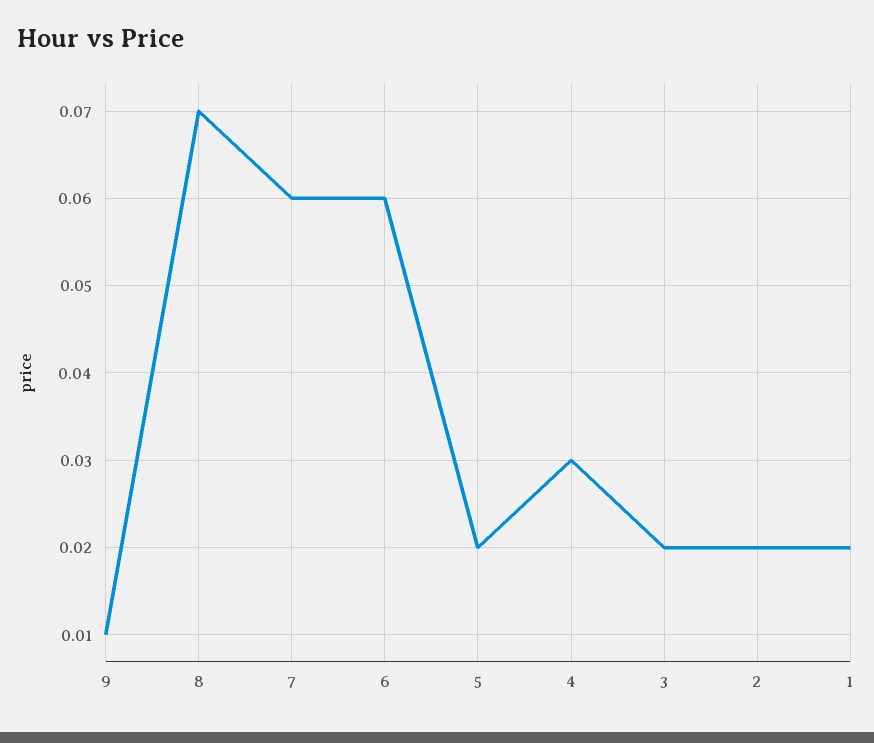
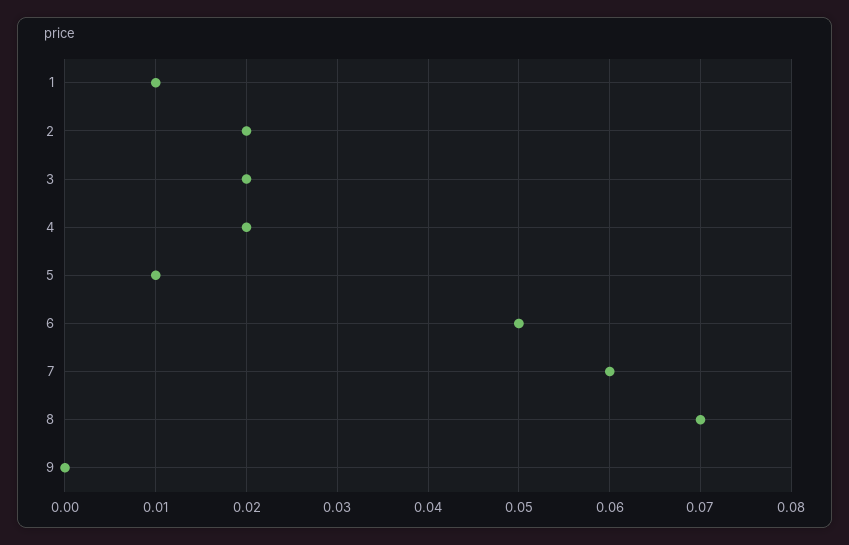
  {
-   "9": 0.01,
+   "9": 0,
    "8": 0.07,
    "7": 0.06,
-   "6": 0.06,
+   "6": 0.05,
-   "5": 0.02,
+   "5": 0.01,
-   "4": 0.03,
+   "4": 0.02,
    "3": 0.02,
    "2": 0.02,
-   "1": 0.02
+   "1": 0.01
  }

